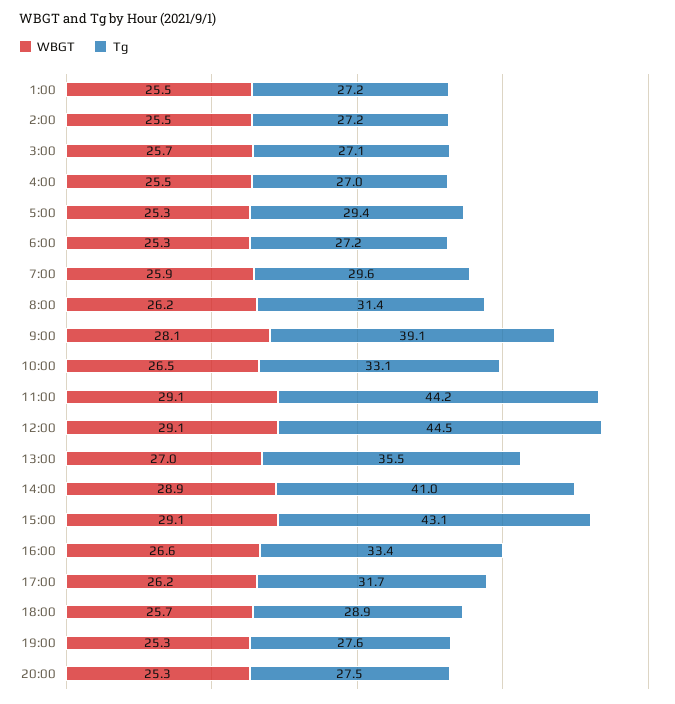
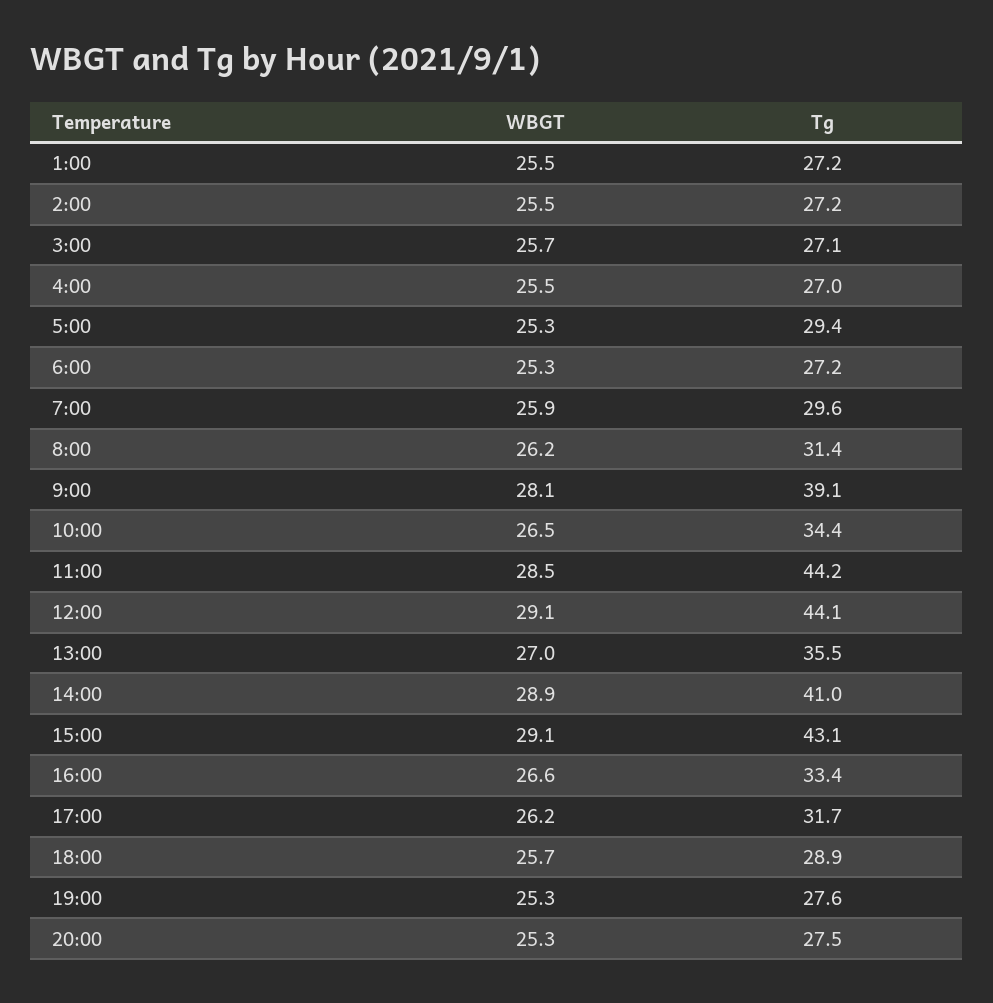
  {
    "WBGT": {
      "1:00": 25.5,
      "2:00": 25.5,
      "3:00": 25.7,
      "4:00": 25.5,
      "5:00": 25.3,
      "6:00": 25.3,
      "7:00": 25.9,
      "8:00": 26.2,
      "9:00": 28.1,
      "10:00": 26.5,
-     "11:00": 29.1,
+     "11:00": 28.5,
      "12:00": 29.1,
      "13:00": 27,
      "14:00": 28.9,
      "15:00": 29.1,
      "16:00": 26.6,
      "17:00": 26.2,
      "18:00": 25.7,
      "19:00": 25.3,
      "20:00": 25.3
    },
    "Tg": {
      "1:00": 27.2,
      "2:00": 27.2,
      "3:00": 27.1,
      "4:00": 27,
      "5:00": 29.4,
      "6:00": 27.2,
      "7:00": 29.6,
      "8:00": 31.4,
      "9:00": 39.1,
-     "10:00": 33.1,
+     "10:00": 34.4,
      "11:00": 44.2,
-     "12:00": 44.5,
+     "12:00": 44.1,
      "13:00": 35.5,
      "14:00": 41,
      "15:00": 43.1,
      "16:00": 33.4,
      "17:00": 31.7,
      "18:00": 28.9,
      "19:00": 27.6,
      "20:00": 27.5
    }
  }

